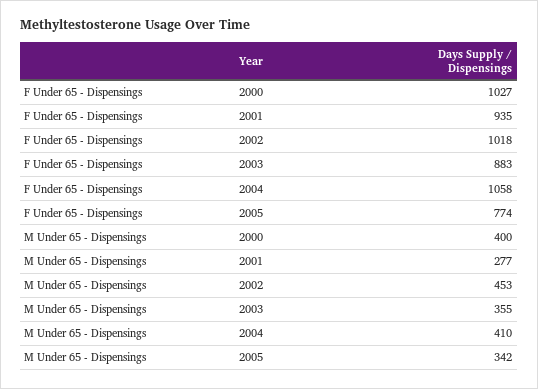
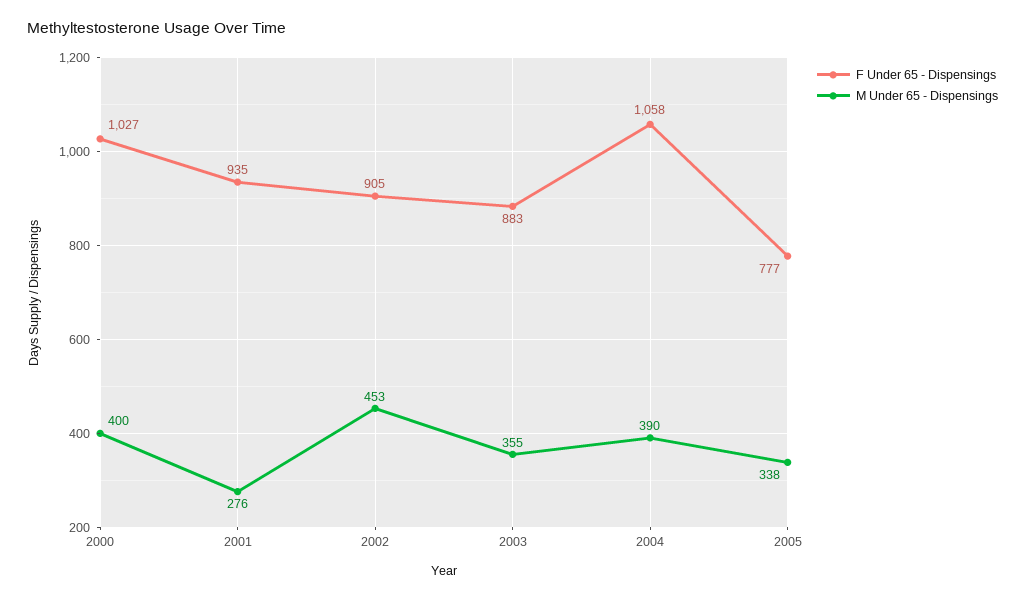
  {
    "F Under 65 - Dispensings": {
      "2000": 1027,
      "2001": 935,
-     "2002": 1018,
+     "2002": 905,
      "2003": 883,
      "2004": 1058,
-     "2005": 774
+     "2005": 777
    },
    "M Under 65 - Dispensings": {
      "2000": 400,
-     "2001": 277,
+     "2001": 276,
      "2002": 453,
      "2003": 355,
-     "2004": 410,
+     "2004": 390,
-     "2005": 342
+     "2005": 338
    }
  }

